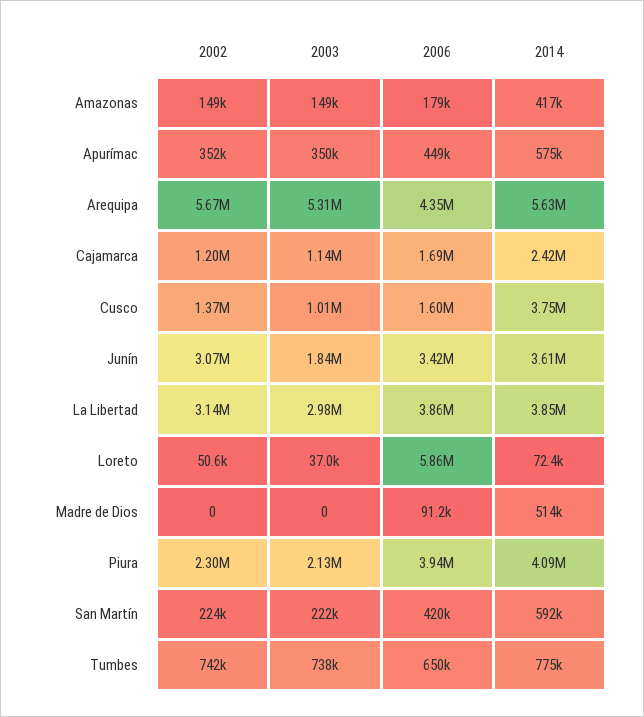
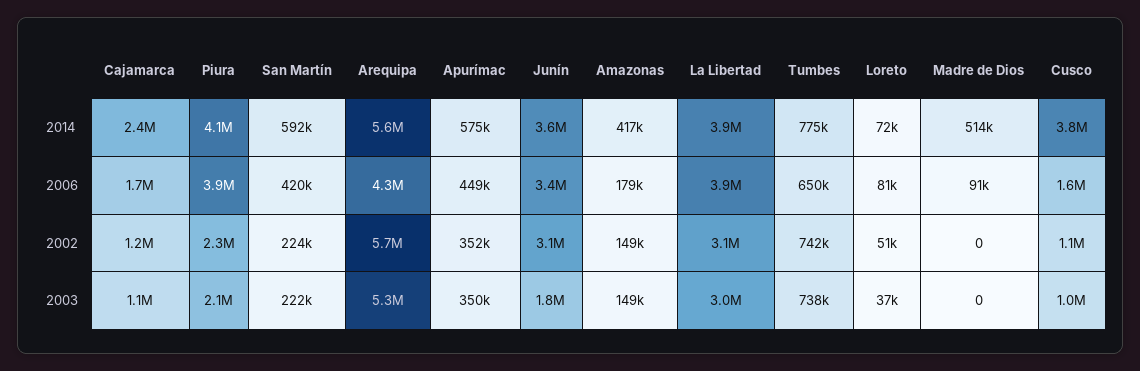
  {
    "2002": {
      "Amazonas": 149000,
      "Apurímac": 352000,
      "Arequipa": 5670000,
      "Cajamarca": 1200000,
-     "Cusco": 1370000,
+     "Cusco": 1100000,
      "Junín": 3070000,
      "La Libertad": 3140000,
      "Loreto": 50600,
      "Madre de Dios": 0,
      "Piura": 2300000,
      "San Martín": 224000,
      "Tumbes": 742000
    },
    "2003": {
      "Amazonas": 149000,
      "Apurímac": 350000,
      "Arequipa": 5310000,
      "Cajamarca": 1140000,
      "Cusco": 1010000,
      "Junín": 1840000,
      "La Libertad": 2980000,
      "Loreto": 37000,
      "Madre de Dios": 0,
      "Piura": 2130000,
      "San Martín": 222000,
      "Tumbes": 738000
    },
    "2006": {
      "Amazonas": 179000,
      "Apurímac": 449000,
      "Arequipa": 4350000,
      "Cajamarca": 1690000,
      "Cusco": 1600000,
      "Junín": 3420000,
      "La Libertad": 3860000,
-     "Loreto": 5860000,
+     "Loreto": 81000,
      "Madre de Dios": 91200,
      "Piura": 3940000,
      "San Martín": 420000,
      "Tumbes": 650000
    },
    "2014": {
      "Amazonas": 417000,
      "Apurímac": 575000,
      "Arequipa": 5630000,
      "Cajamarca": 2420000,
      "Cusco": 3750000,
      "Junín": 3610000,
      "La Libertad": 3850000,
      "Loreto": 72400,
      "Madre de Dios": 514000,
      "Piura": 4090000,
      "San Martín": 592000,
      "Tumbes": 775000
    }
  }

